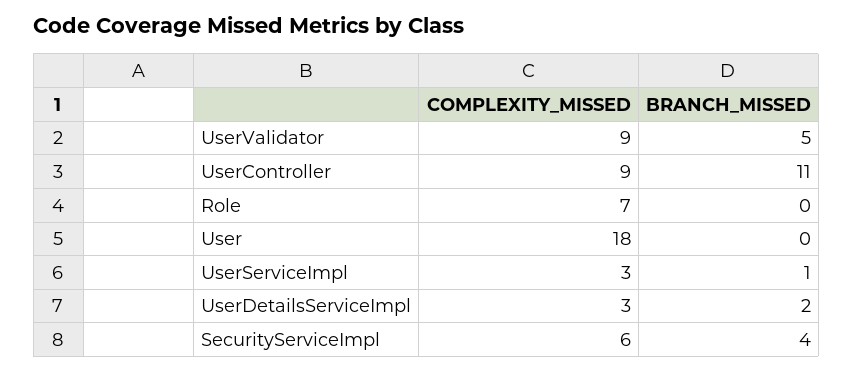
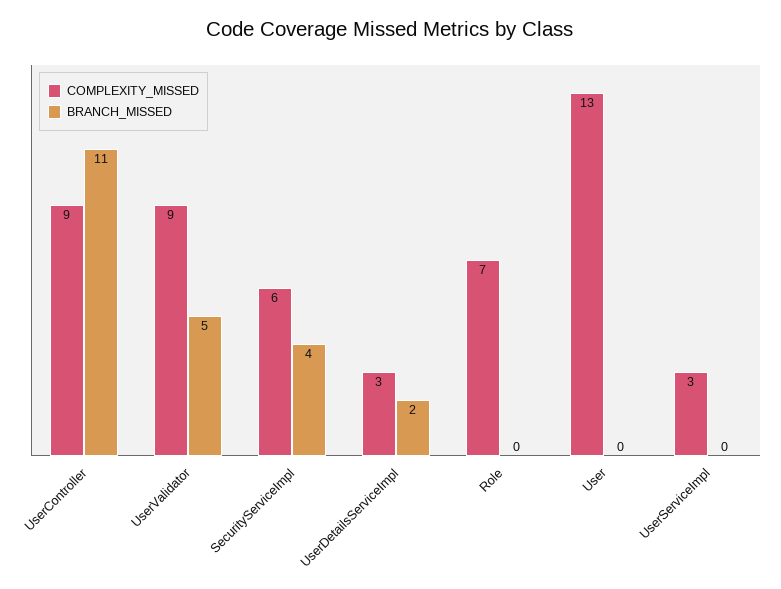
  {
    "COMPLEXITY_MISSED": {
      "UserValidator": 9,
      "UserController": 9,
      "Role": 7,
-     "User": 18,
+     "User": 13,
      "UserServiceImpl": 3,
      "UserDetailsServiceImpl": 3,
      "SecurityServiceImpl": 6
    },
    "BRANCH_MISSED": {
      "UserValidator": 5,
      "UserController": 11,
      "Role": 0,
      "User": 0,
-     "UserServiceImpl": 1,
+     "UserServiceImpl": 0,
      "UserDetailsServiceImpl": 2,
      "SecurityServiceImpl": 4
    }
  }

